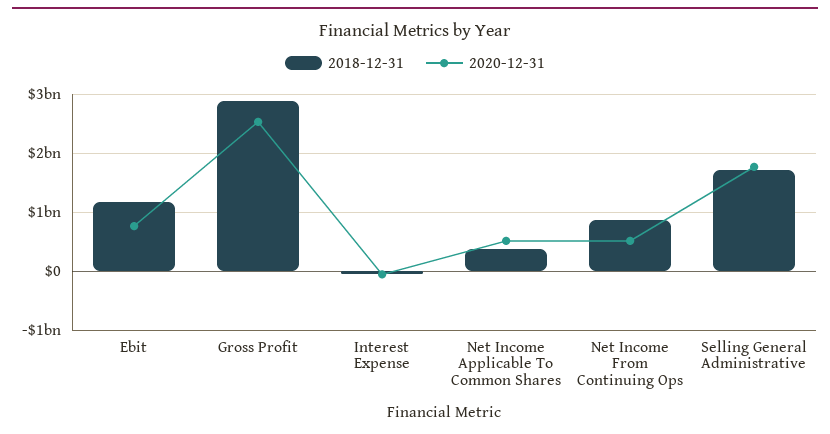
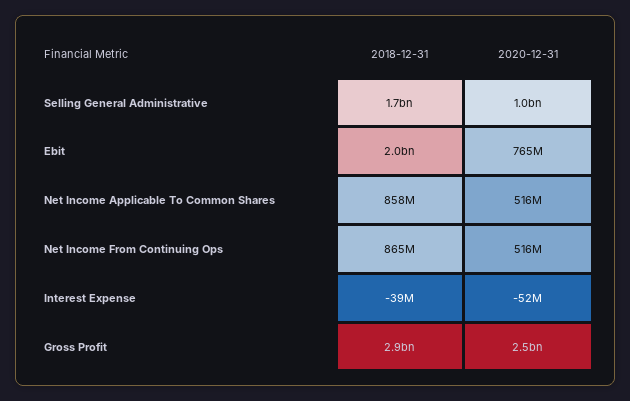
  {
    "2018-12-31": {
-     "Ebit": 1200000000,
+     "Ebit": 2000000000,
      "Gross Profit": 2900000000,
      "Interest Expense": -39000000,
-     "Net Income Applicable To Common Shares": 400000000,
+     "Net Income Applicable To Common Shares": 858000000,
      "Net Income From Continuing Ops": 865000000,
      "Selling General Administrative": 1700000000
    },
    "2020-12-31": {
      "Ebit": 765000000,
      "Gross Profit": 2500000000,
      "Interest Expense": -52000000,
      "Net Income Applicable To Common Shares": 516000000,
      "Net Income From Continuing Ops": 516000000,
-     "Selling General Administrative": 1800000000
+     "Selling General Administrative": 1000000000
    }
  }

